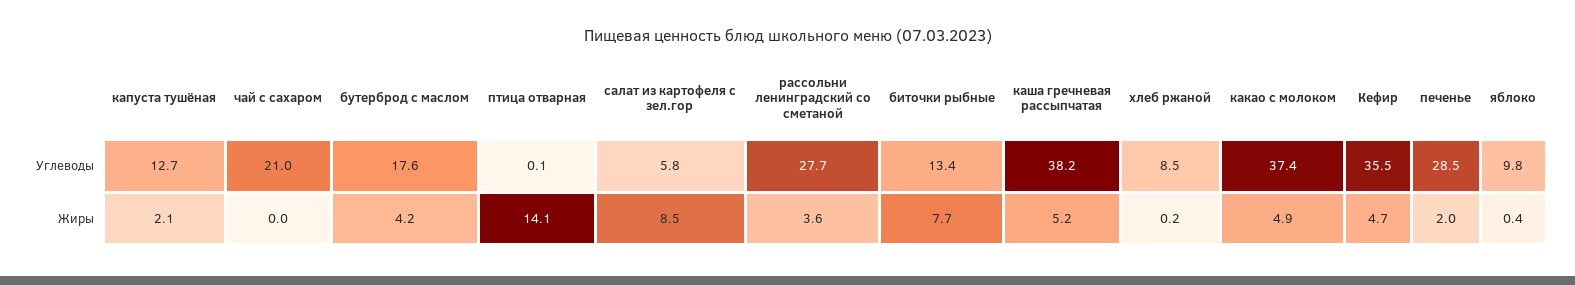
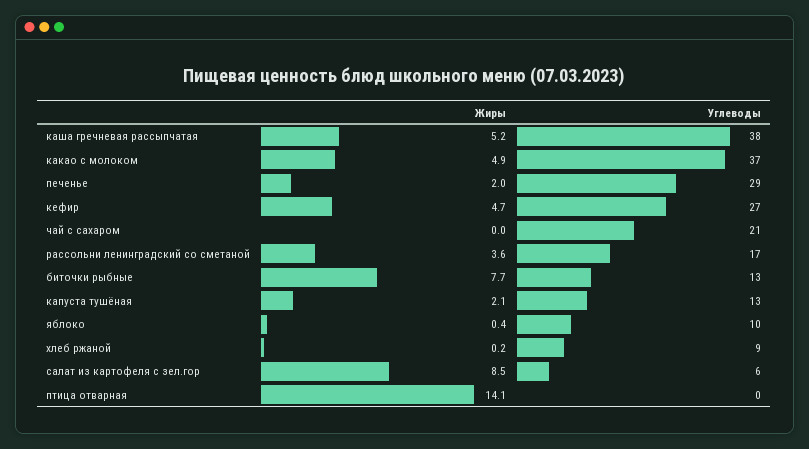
  {
    "капуста тушёная": {
      "Углеводы": 12.7,
      "Жиры": 2.1
    },
    "чай с сахаром": {
      "Углеводы": 21,
      "Жиры": 0
    },
-   "бутерброд с маслом": {
-     "Углеводы": 17.6,
-     "Жиры": 4.2
-   },
    "птица отварная": {
      "Углеводы": 0.1,
      "Жиры": 14.1
    },
    "салат из картофеля с зел.гор": {
      "Углеводы": 5.8,
      "Жиры": 8.5
    },
    "рассольни ленинградский со сметаной": {
-     "Углеводы": 27.7,
+     "Углеводы": 17,
      "Жиры": 3.6
    },
    "биточки рыбные": {
      "Углеводы": 13.4,
      "Жиры": 7.7
    },
    "каша гречневая рассыпчатая": {
      "Углеводы": 38.2,
      "Жиры": 5.2
    },
    "хлеб ржаной": {
      "Углеводы": 8.5,
      "Жиры": 0.2
    },
    "какао с молоком": {
      "Углеводы": 37.4,
      "Жиры": 4.9
    },
    "Кефир": {
-     "Углеводы": 35.5,
+     "Углеводы": 27,
      "Жиры": 4.7
    },
    "печенье": {
      "Углеводы": 28.5,
      "Жиры": 2
    },
    "яблоко": {
      "Углеводы": 9.8,
      "Жиры": 0.4
    }
  }

